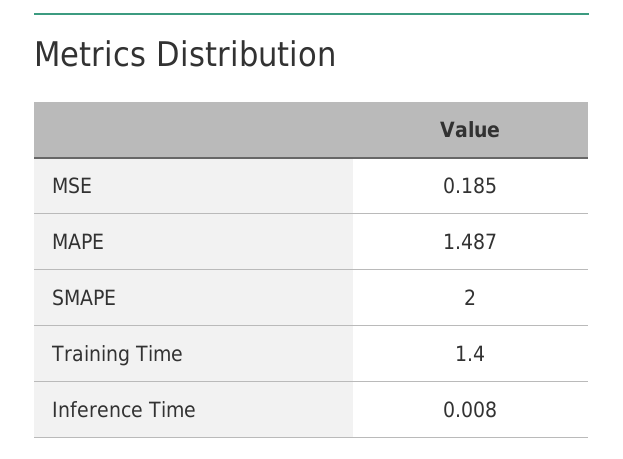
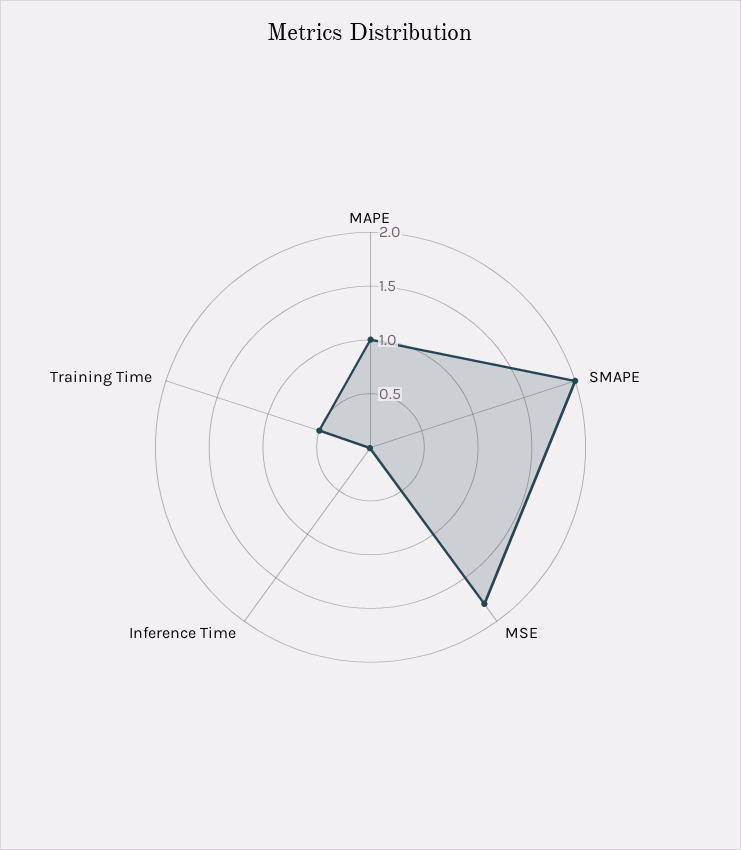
  {
-   "MSE": 0.185,
+   "MSE": 1.8,
-   "MAPE": 1.487,
+   "MAPE": 1,
    "SMAPE": 2,
-   "Training Time": 1.4,
+   "Training Time": 0.5,
    "Inference Time": 0.008
  }

